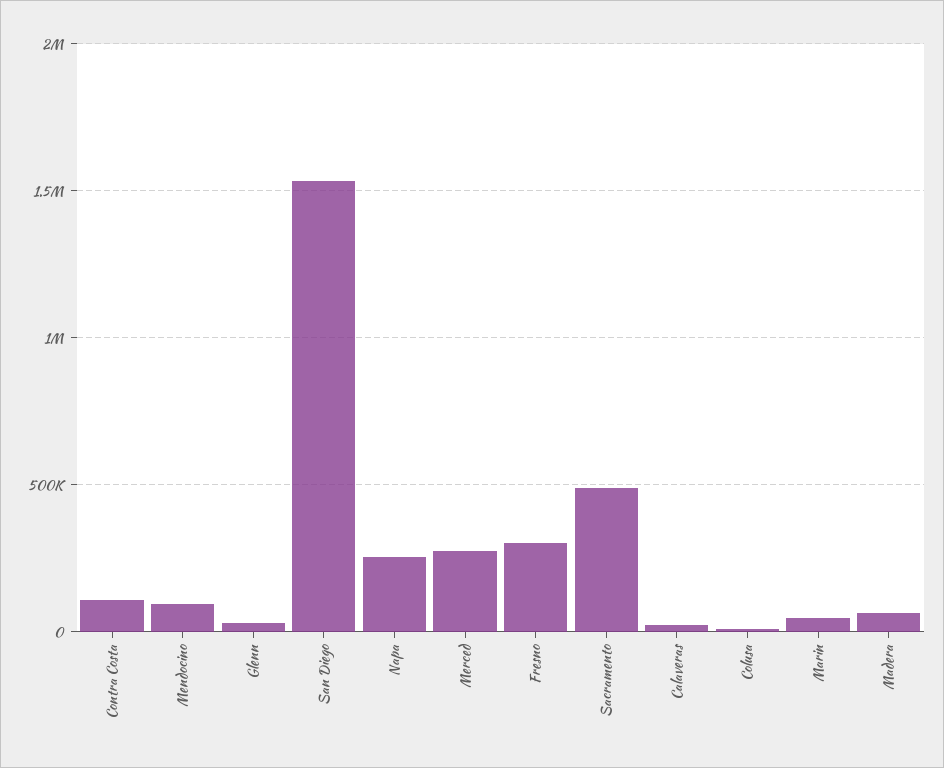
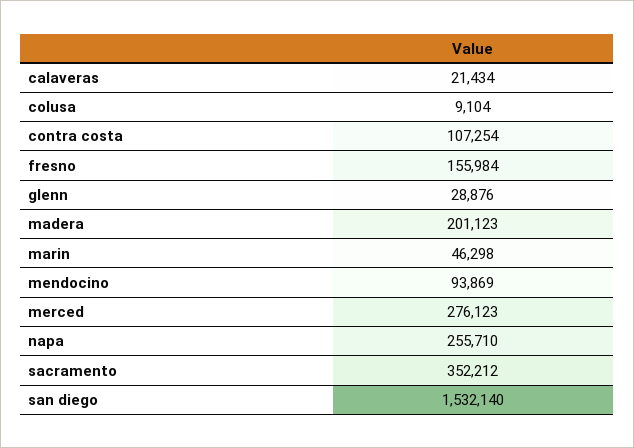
  {
    "Contra Costa": 107254,
    "Mendocino": 93869,
    "Glenn": 28876,
    "San Diego": 1532140,
    "Napa": 255710,
    "Merced": 276123,
-   "Fresno": 300000,
+   "Fresno": 155984,
-   "Sacramento": 500000,
+   "Sacramento": 352212,
    "Calaveras": 21434,
    "Colusa": 9104,
    "Marin": 46298,
-   "Madera": 50000
+   "Madera": 201123
  }

